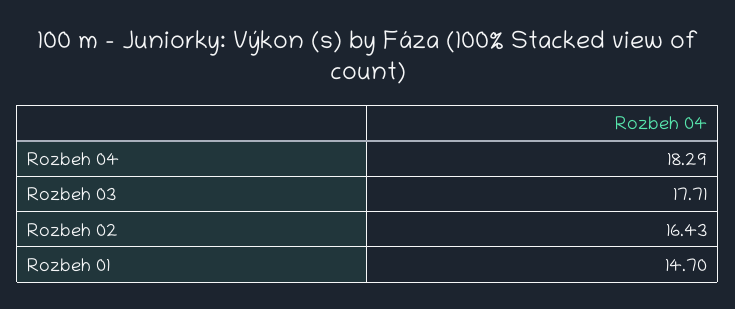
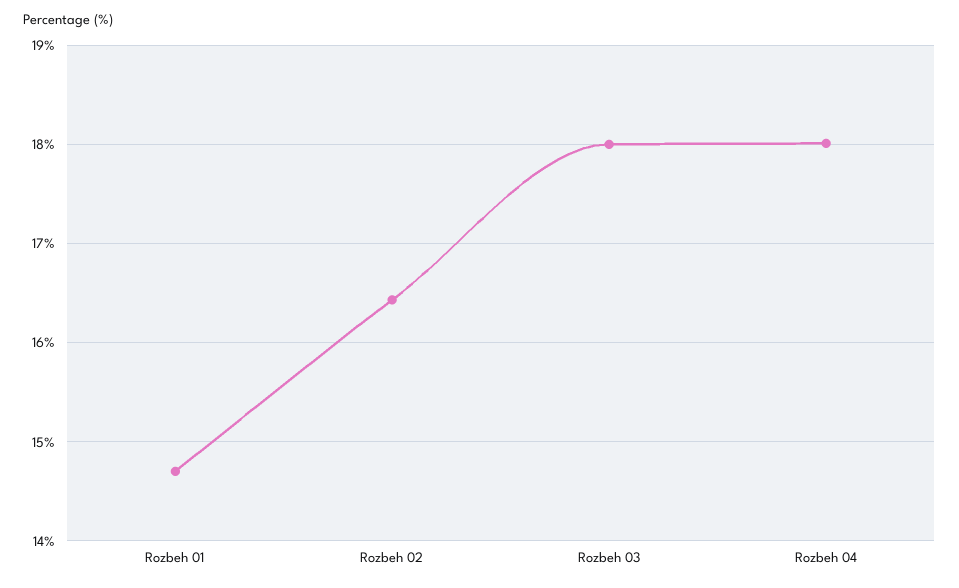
  {
-   "Rozbeh 04": 18.29,
+   "Rozbeh 04": 18,
-   "Rozbeh 03": 17.71,
+   "Rozbeh 03": 18,
    "Rozbeh 02": 16.43,
    "Rozbeh 01": 14.7
  }

